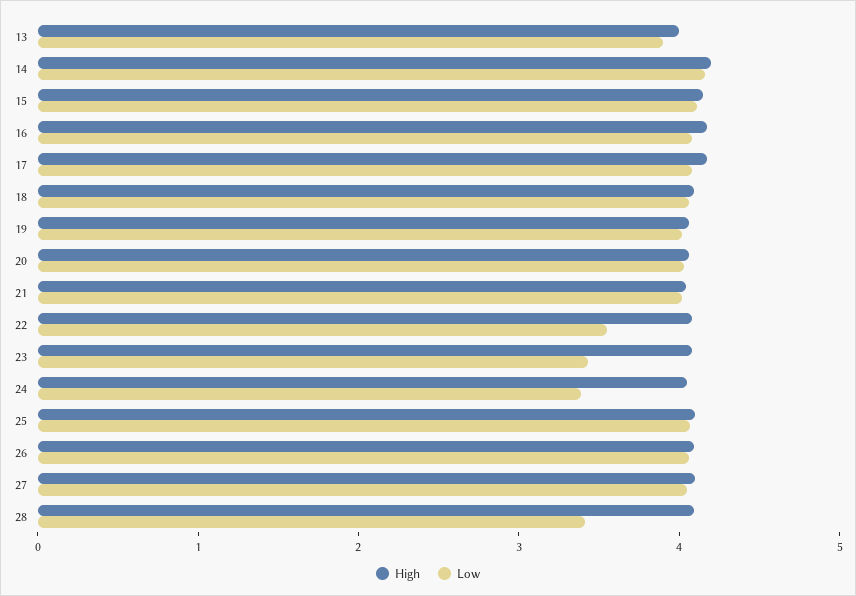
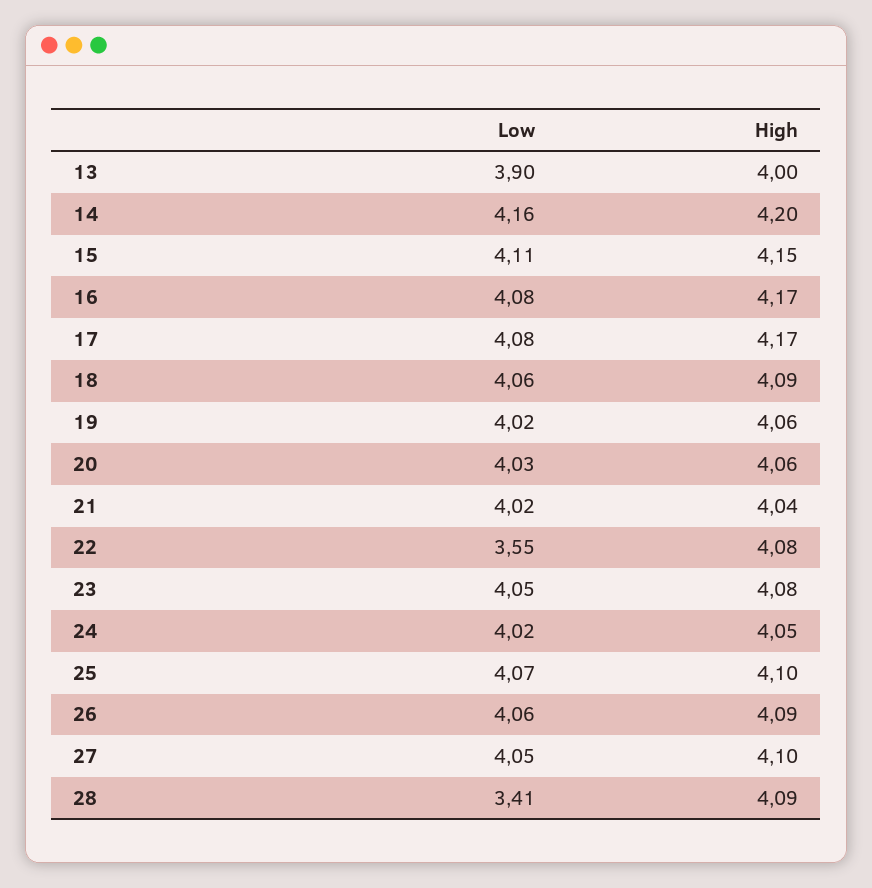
  {
    "High": {
      "13": 4,
      "14": 4.2,
      "15": 4.15,
      "16": 4.17,
      "17": 4.17,
      "18": 4.09,
      "19": 4.06,
      "20": 4.06,
      "21": 4.04,
      "22": 4.08,
      "23": 4.08,
      "24": 4.05,
      "25": 4.1,
      "26": 4.09,
      "27": 4.1,
      "28": 4.09
    },
    "Low": {
      "13": 3.9,
      "14": 4.16,
      "15": 4.11,
      "16": 4.08,
      "17": 4.08,
      "18": 4.06,
      "19": 4.02,
      "20": 4.03,
      "21": 4.02,
      "22": 3.55,
-     "23": 3.4,
+     "23": 4.05,
-     "24": 3.4,
+     "24": 4.02,
      "25": 4.07,
      "26": 4.06,
      "27": 4.05,
      "28": 3.41
    }
  }

